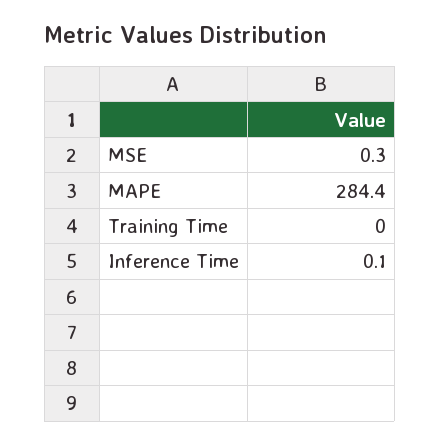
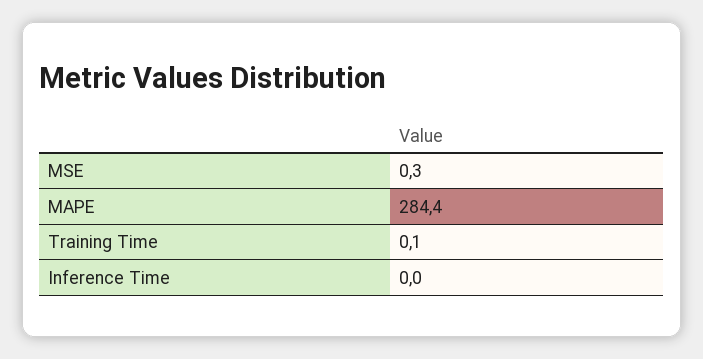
  {
    "MSE": 0.3,
    "MAPE": 284.4,
-   "Training Time": 0,
+   "Training Time": 0.1,
-   "Inference Time": 0.1
+   "Inference Time": 0
  }

